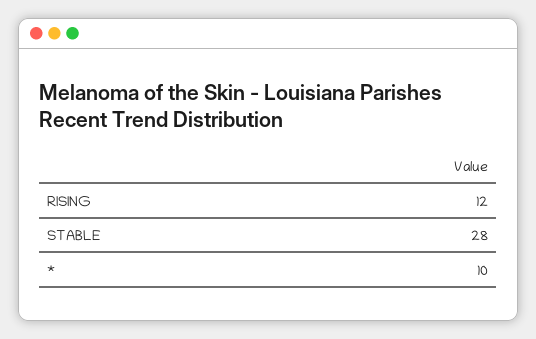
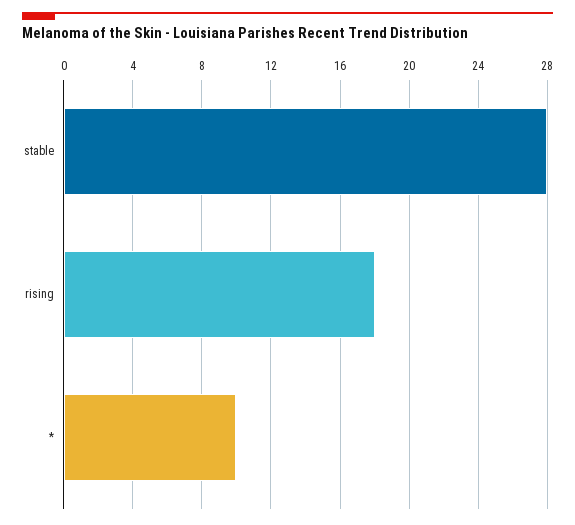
  {
-   "RISING": 12,
+   "RISING": 18,
    "STABLE": 28,
    "*": 10
  }

